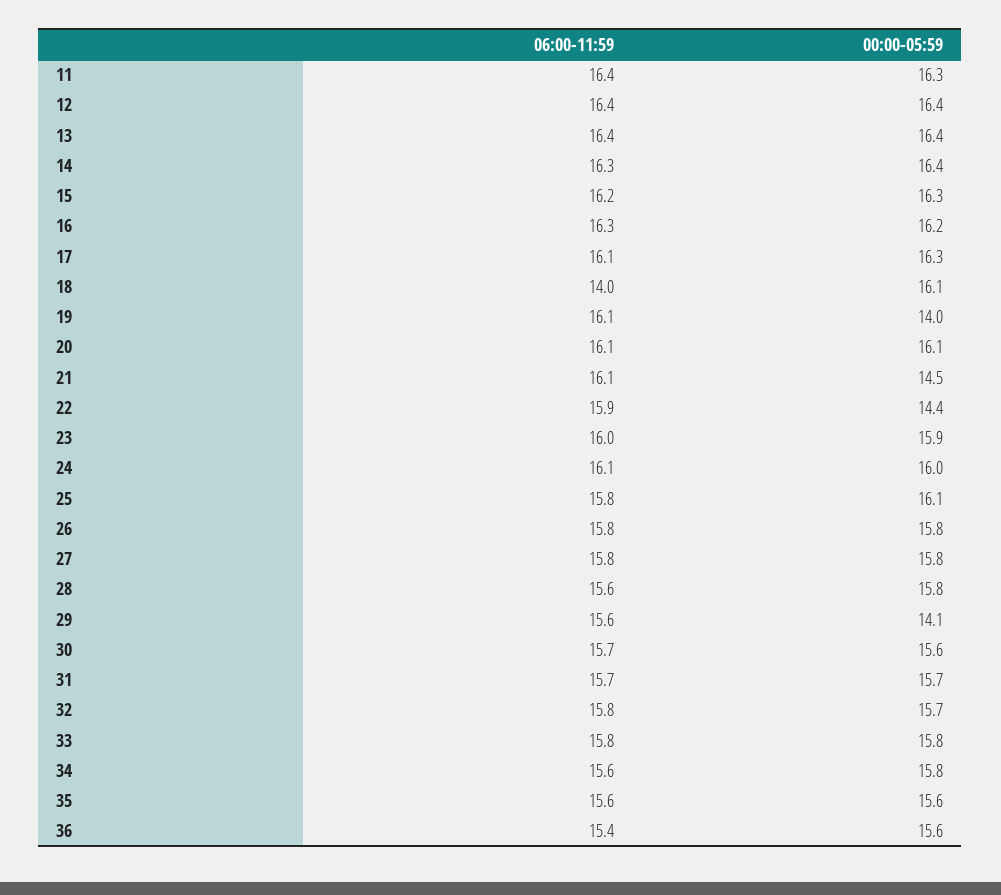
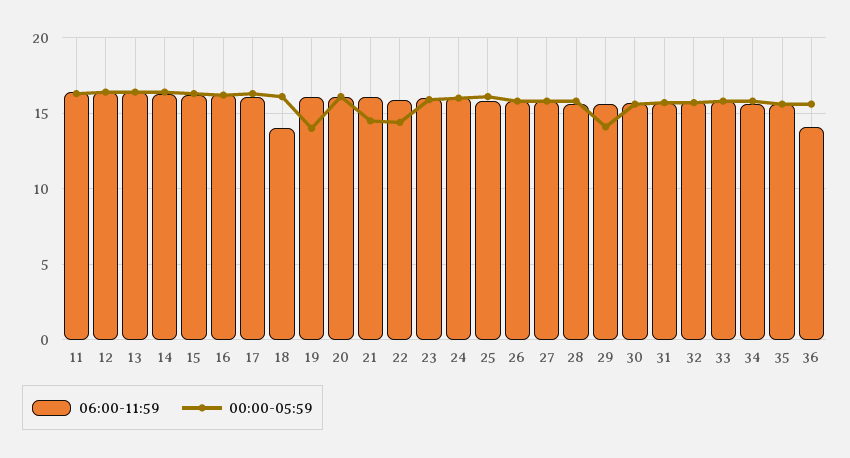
  {
    "06:00-11:59": {
      "11": 16.4,
      "12": 16.4,
      "13": 16.4,
      "14": 16.3,
      "15": 16.2,
      "16": 16.3,
      "17": 16.1,
      "18": 14,
      "19": 16.1,
      "20": 16.1,
      "21": 16.1,
      "22": 15.9,
      "23": 16,
      "24": 16.1,
      "25": 15.8,
      "26": 15.8,
      "27": 15.8,
      "28": 15.6,
      "29": 15.6,
      "30": 15.7,
      "31": 15.7,
      "32": 15.8,
      "33": 15.8,
      "34": 15.6,
      "35": 15.6,
-     "36": 15.4
+     "36": 14
    },
    "00:00-05:59": {
      "11": 16.3,
      "12": 16.4,
      "13": 16.4,
      "14": 16.4,
      "15": 16.3,
      "16": 16.2,
      "17": 16.3,
      "18": 16.1,
      "19": 14,
      "20": 16.1,
      "21": 14.5,
      "22": 14.4,
      "23": 15.9,
      "24": 16,
      "25": 16.1,
      "26": 15.8,
      "27": 15.8,
      "28": 15.8,
      "29": 14.1,
      "30": 15.6,
      "31": 15.7,
      "32": 15.7,
      "33": 15.8,
      "34": 15.8,
      "35": 15.6,
      "36": 15.6
    }
  }

